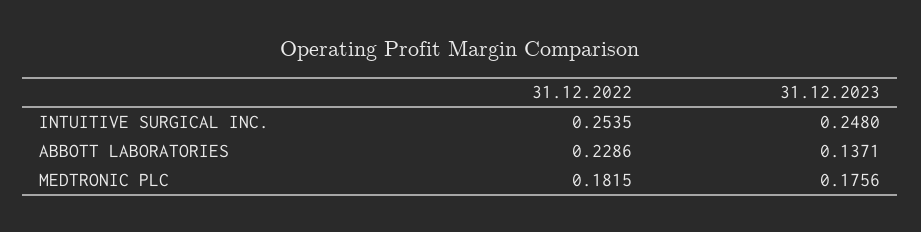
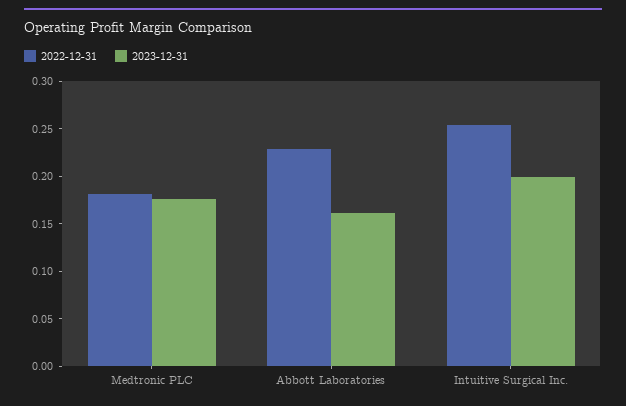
  {
    "31.12.2022": {
      "INTUITIVE SURGICAL INC.": 0.2535,
      "ABBOTT LABORATORIES": 0.2286,
      "MEDTRONIC PLC": 0.1815
    },
    "31.12.2023": {
-     "INTUITIVE SURGICAL INC.": 0.248,
+     "INTUITIVE SURGICAL INC.": 0.2,
-     "ABBOTT LABORATORIES": 0.1371,
+     "ABBOTT LABORATORIES": 0.16,
      "MEDTRONIC PLC": 0.1756
    }
  }

